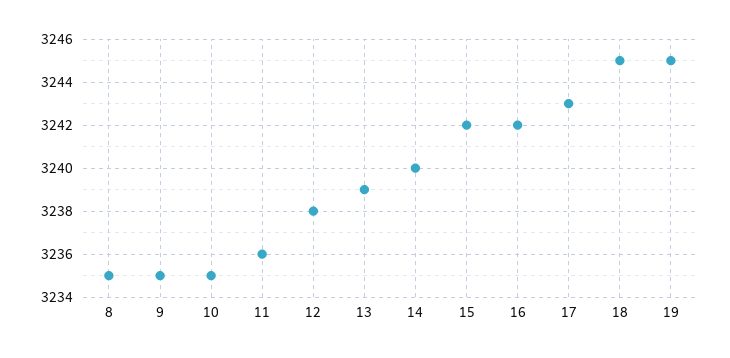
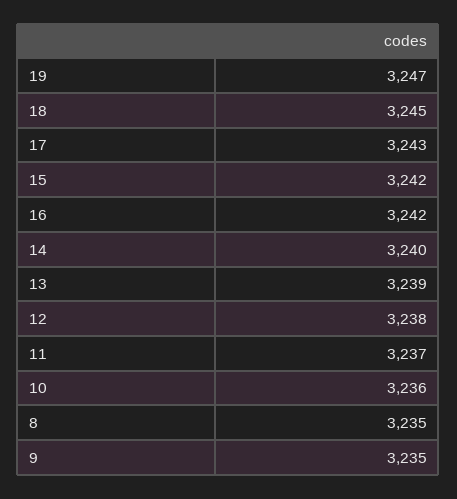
  {
    "8": 3235,
    "9": 3235,
-   "10": 3235,
+   "10": 3236,
-   "11": 3236,
+   "11": 3237,
    "12": 3238,
    "13": 3239,
    "14": 3240,
    "15": 3242,
    "16": 3242,
    "17": 3243,
    "18": 3245,
-   "19": 3245
+   "19": 3247
  }

